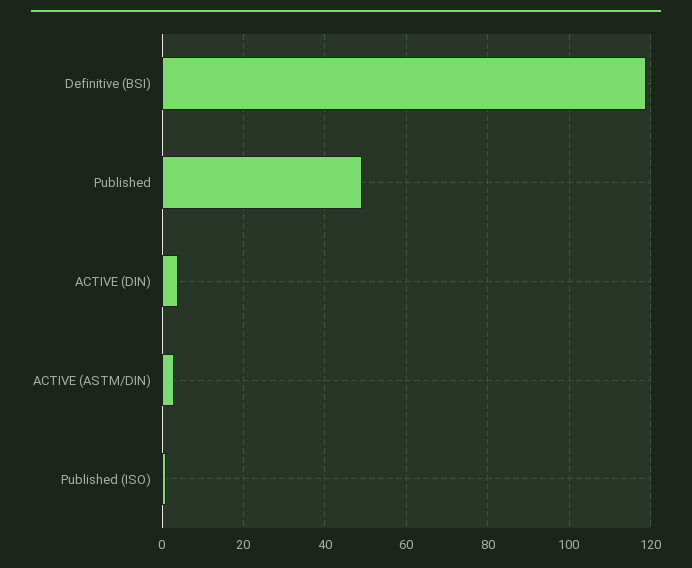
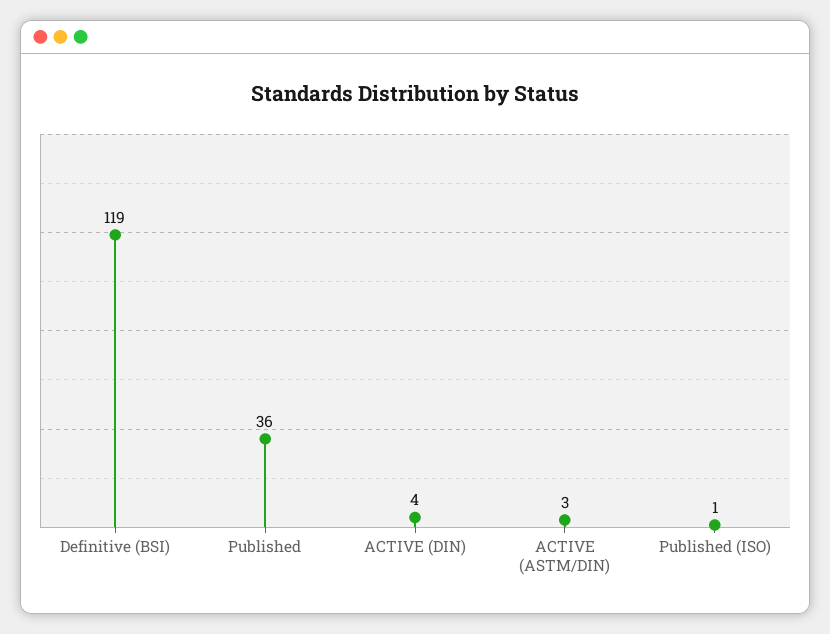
  {
    "Definitive (BSI)": 119,
-   "Published": 50,
+   "Published": 36,
    "ACTIVE (DIN)": 4,
    "ACTIVE (ASTM/DIN)": 3,
    "Published (ISO)": 1
  }

